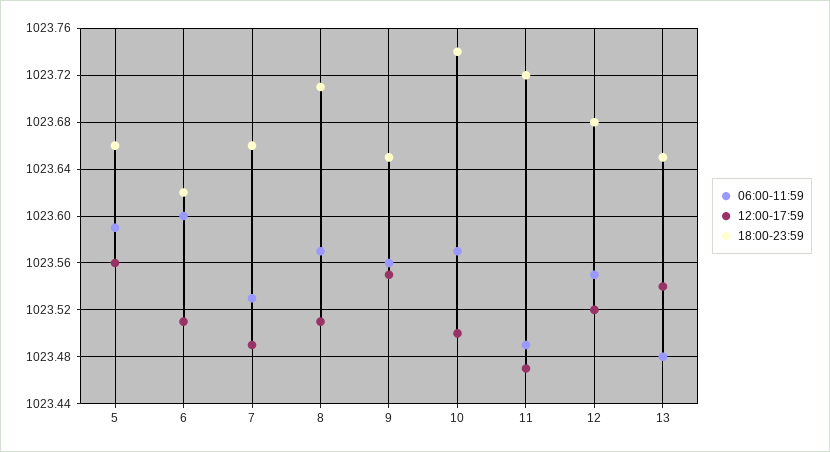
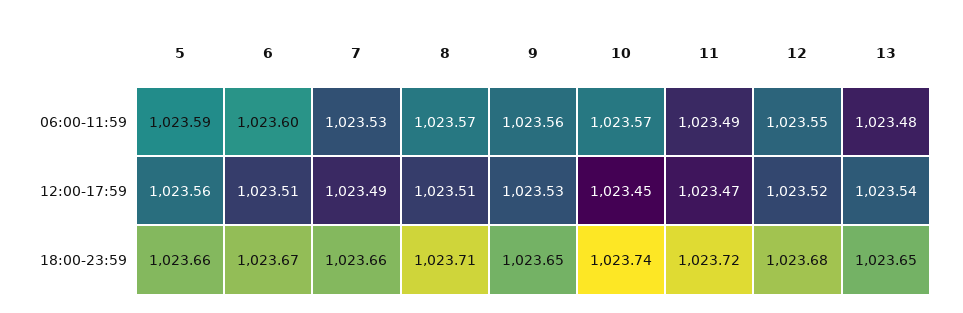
  {
    "06:00-11:59": {
      "5": 1023.59,
      "6": 1023.6,
      "7": 1023.53,
      "8": 1023.57,
      "9": 1023.56,
      "10": 1023.57,
      "11": 1023.49,
      "12": 1023.55,
      "13": 1023.48
    },
    "12:00-17:59": {
      "5": 1023.56,
      "6": 1023.51,
      "7": 1023.49,
      "8": 1023.51,
-     "9": 1023.55,
+     "9": 1023.53,
-     "10": 1023.5,
+     "10": 1023.45,
      "11": 1023.47,
      "12": 1023.52,
      "13": 1023.54
    },
    "18:00-23:59": {
      "5": 1023.66,
-     "6": 1023.62,
+     "6": 1023.67,
      "7": 1023.66,
      "8": 1023.71,
      "9": 1023.65,
      "10": 1023.74,
      "11": 1023.72,
      "12": 1023.68,
      "13": 1023.65
    }
  }

